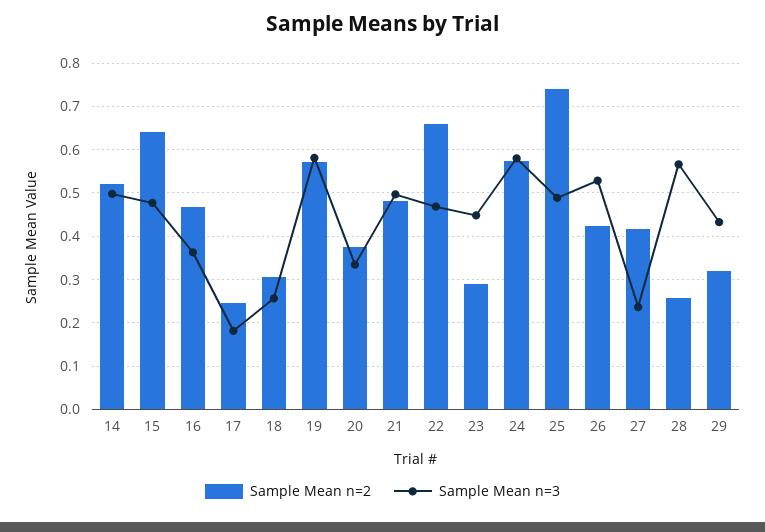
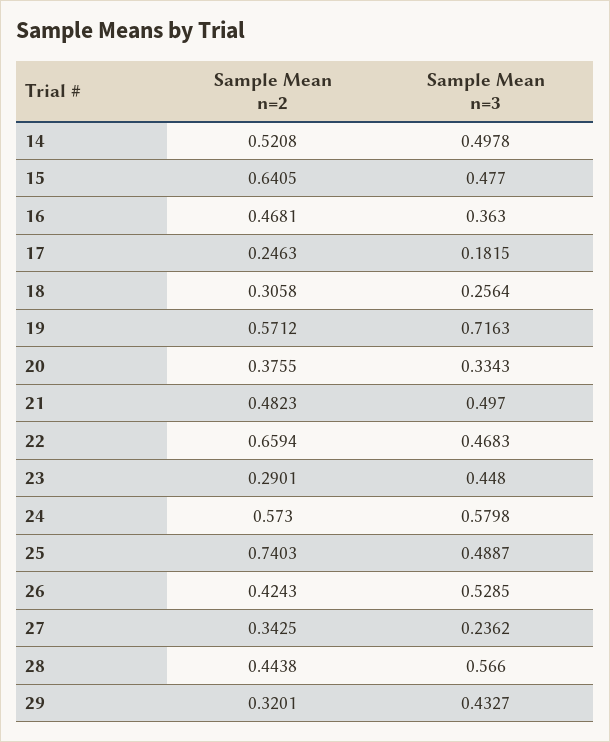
  {
    "Sample Mean n=2": {
      "14": 0.5208,
      "15": 0.6405,
      "16": 0.4681,
      "17": 0.2463,
      "18": 0.3058,
      "19": 0.5712,
      "20": 0.3755,
      "21": 0.4823,
      "22": 0.6594,
      "23": 0.2901,
      "24": 0.573,
      "25": 0.7403,
      "26": 0.4243,
-     "27": 0.42,
+     "27": 0.3425,
-     "28": 0.26,
+     "28": 0.4438,
      "29": 0.3201
    },
    "Sample Mean n=3": {
      "14": 0.4978,
      "15": 0.477,
      "16": 0.363,
      "17": 0.1815,
      "18": 0.2564,
-     "19": 0.58,
+     "19": 0.7163,
      "20": 0.3343,
      "21": 0.497,
      "22": 0.4683,
      "23": 0.448,
      "24": 0.5798,
      "25": 0.4887,
      "26": 0.5285,
      "27": 0.2362,
      "28": 0.566,
      "29": 0.4327
    }
  }

